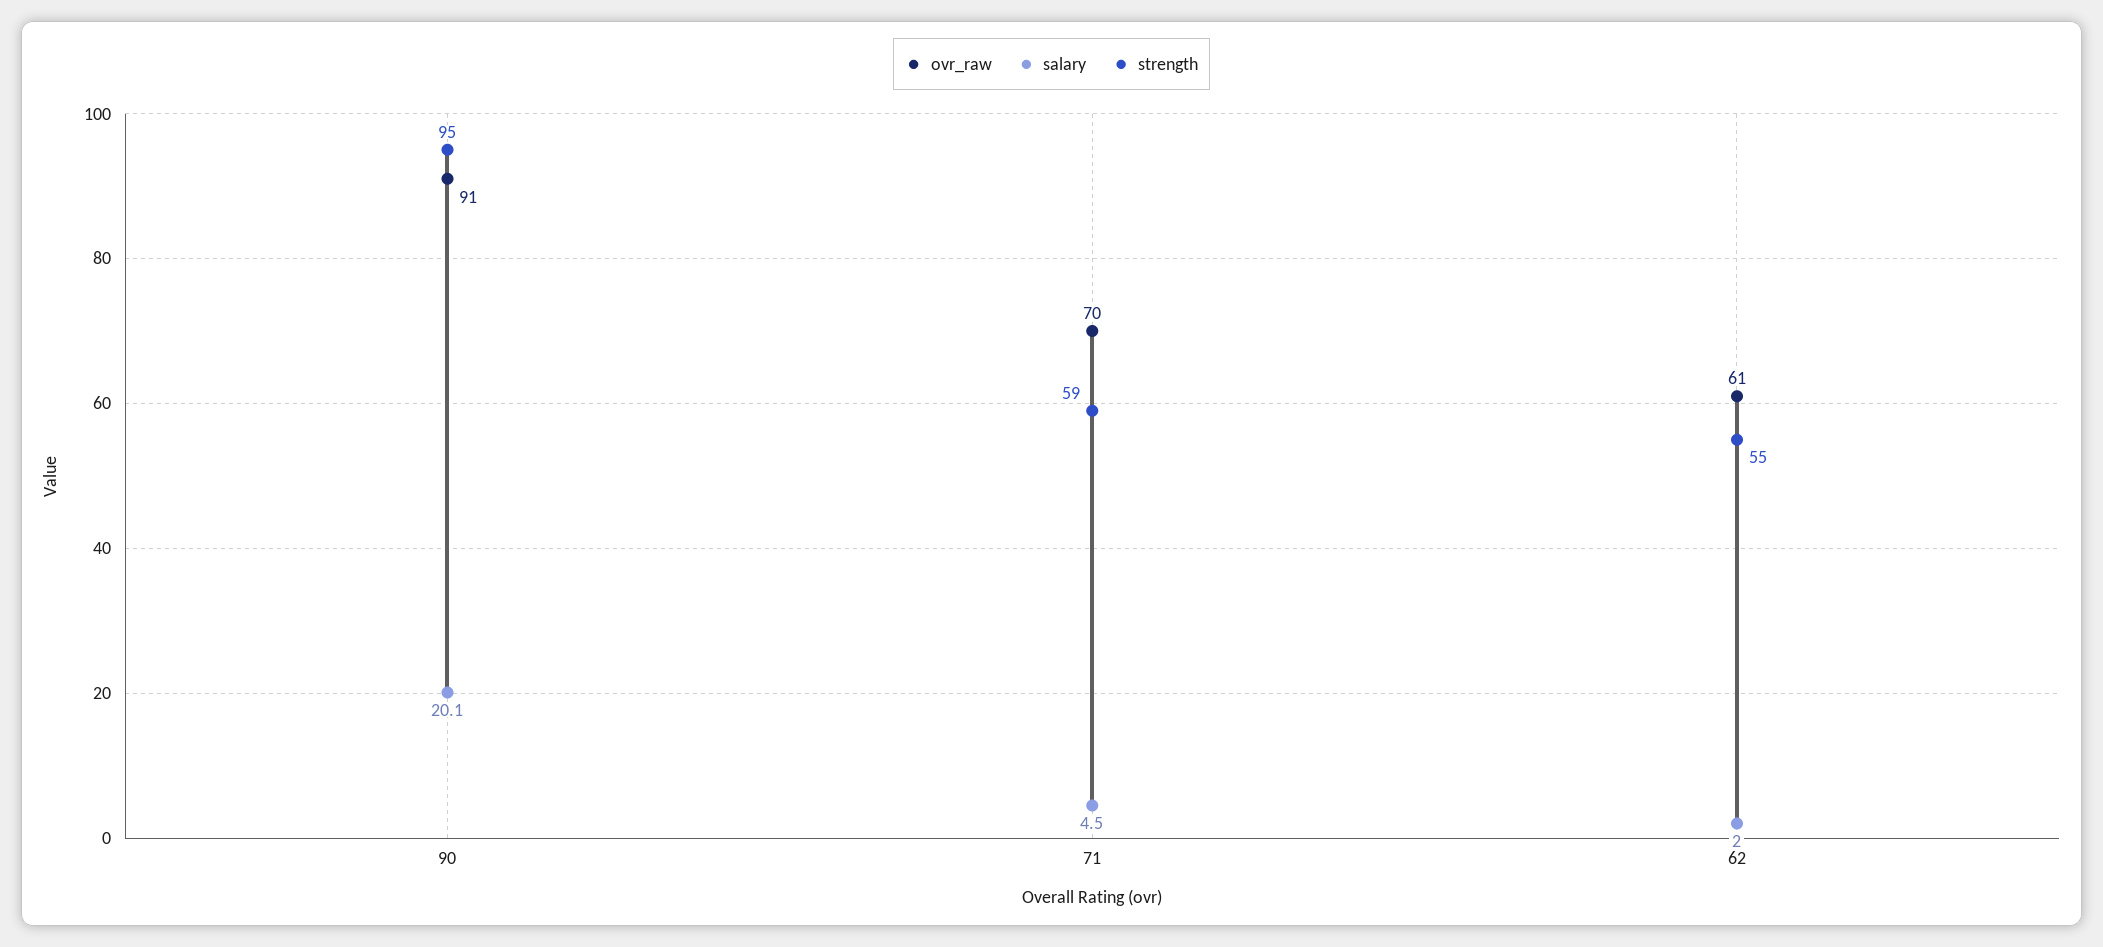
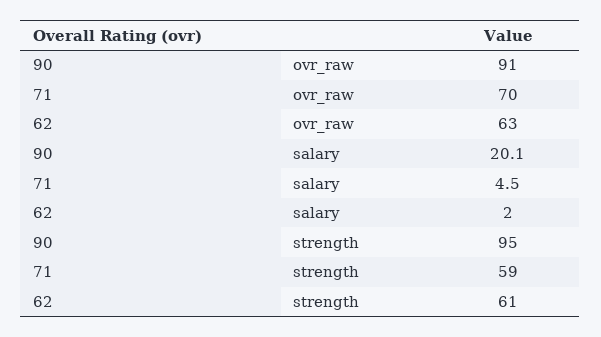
  {
    "ovr_raw": {
      "90": 91,
      "71": 70,
-     "62": 61
+     "62": 63
    },
    "salary": {
      "90": 20.1,
      "71": 4.5,
      "62": 2
    },
    "strength": {
      "90": 95,
      "71": 59,
-     "62": 55
+     "62": 61
    }
  }

